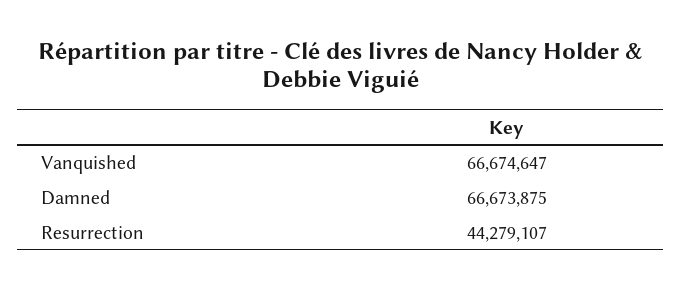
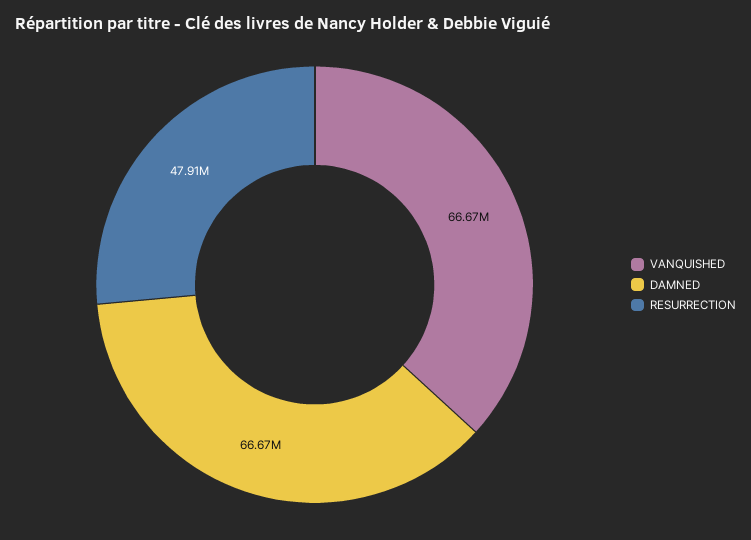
  {
    "Vanquished": 66674647,
    "Damned": 66673875,
-   "Resurrection": 44279107
+   "Resurrection": 47910000
  }

